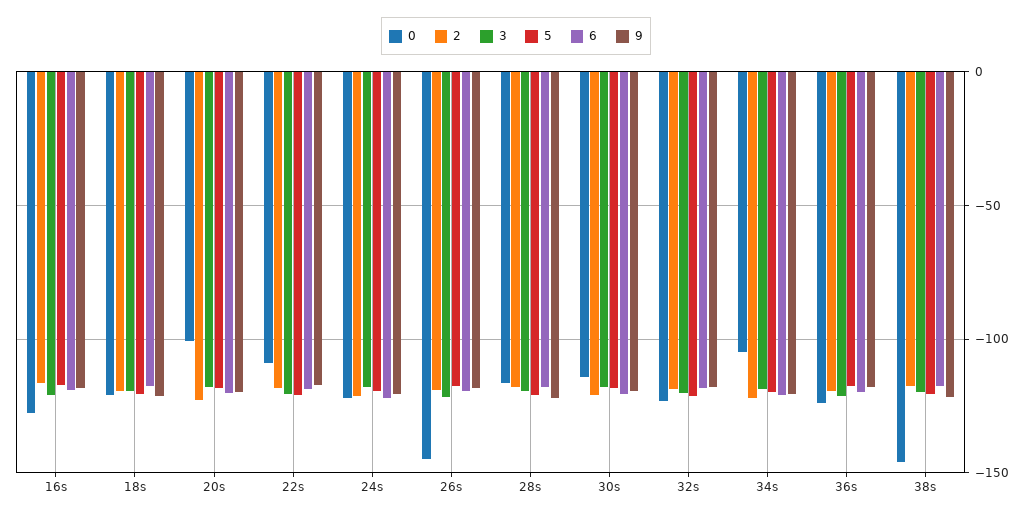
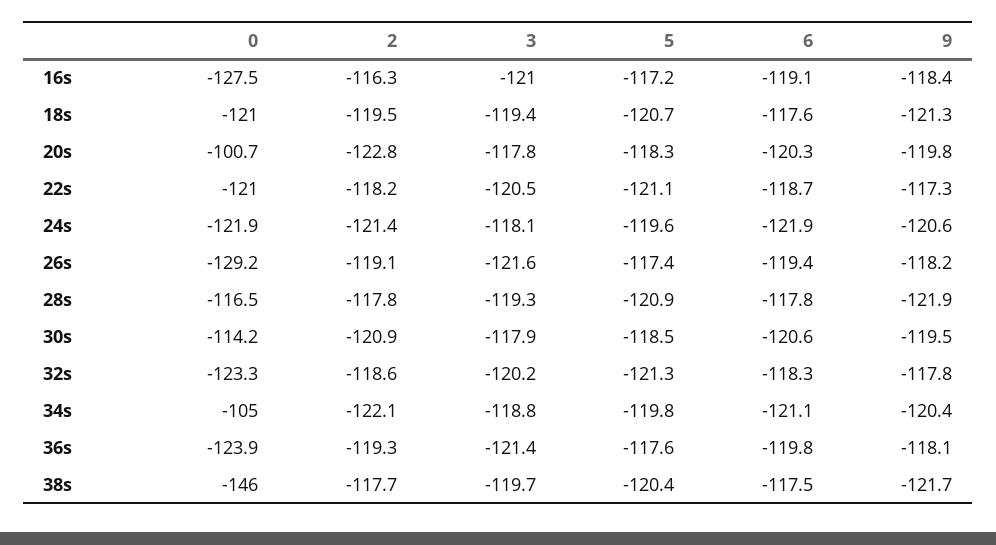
  {
    "0": {
      "16s": -127.5,
      "18s": -121,
      "20s": -100.7,
-     "22s": -110,
+     "22s": -121,
      "24s": -121.9,
-     "26s": -145,
+     "26s": -129.2,
      "28s": -116.5,
      "30s": -114.2,
      "32s": -123.3,
      "34s": -105,
      "36s": -123.9,
      "38s": -146
    },
    "2": {
      "16s": -116.3,
      "18s": -119.5,
      "20s": -122.8,
      "22s": -118.2,
      "24s": -121.4,
      "26s": -119.1,
      "28s": -117.8,
      "30s": -120.9,
      "32s": -118.6,
      "34s": -122.1,
      "36s": -119.3,
      "38s": -117.7
    },
    "3": {
      "16s": -121,
      "18s": -119.4,
      "20s": -117.8,
      "22s": -120.5,
      "24s": -118.1,
      "26s": -121.6,
      "28s": -119.3,
      "30s": -117.9,
      "32s": -120.2,
      "34s": -118.8,
      "36s": -121.4,
      "38s": -119.7
    },
    "5": {
      "16s": -117.2,
      "18s": -120.7,
      "20s": -118.3,
      "22s": -121.1,
      "24s": -119.6,
      "26s": -117.4,
      "28s": -120.9,
      "30s": -118.5,
      "32s": -121.3,
      "34s": -119.8,
      "36s": -117.6,
      "38s": -120.4
    },
    "6": {
      "16s": -119.1,
      "18s": -117.6,
      "20s": -120.3,
      "22s": -118.7,
      "24s": -121.9,
      "26s": -119.4,
      "28s": -117.8,
      "30s": -120.6,
      "32s": -118.3,
      "34s": -121.1,
      "36s": -119.8,
      "38s": -117.5
    },
    "9": {
      "16s": -118.4,
      "18s": -121.3,
      "20s": -119.8,
      "22s": -117.3,
      "24s": -120.6,
      "26s": -118.2,
      "28s": -121.9,
      "30s": -119.5,
      "32s": -117.8,
      "34s": -120.4,
      "36s": -118.1,
      "38s": -121.7
    }
  }

